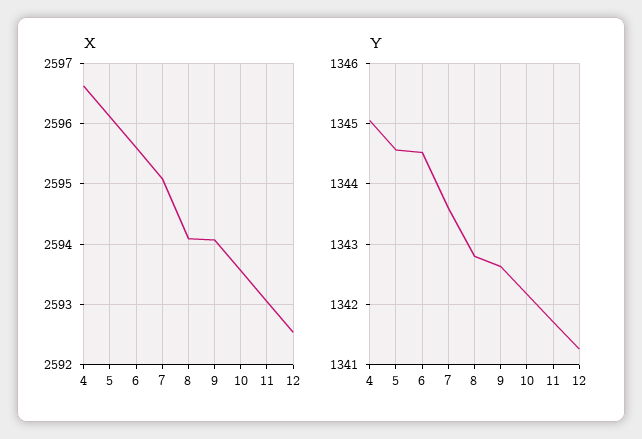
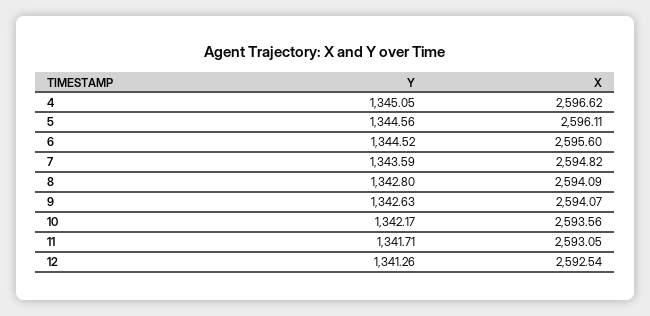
  {
    "X": {
      "4": 2596.62,
      "5": 2596.11,
      "6": 2595.6,
-     "7": 2595.1,
+     "7": 2594.82,
      "8": 2594.09,
      "9": 2594.07,
      "10": 2593.56,
      "11": 2593.05,
      "12": 2592.54
    },
    "Y": {
      "4": 1345.05,
      "5": 1344.56,
      "6": 1344.52,
      "7": 1343.59,
      "8": 1342.8,
      "9": 1342.63,
      "10": 1342.17,
      "11": 1341.71,
      "12": 1341.26
    }
  }

